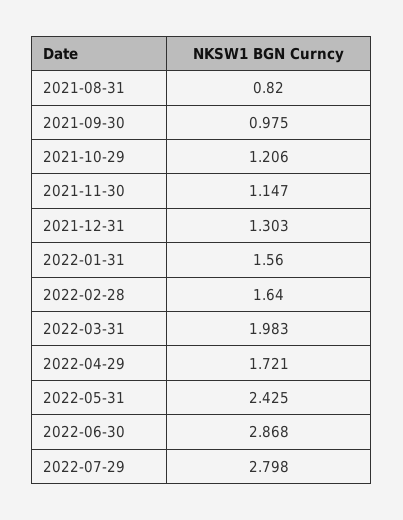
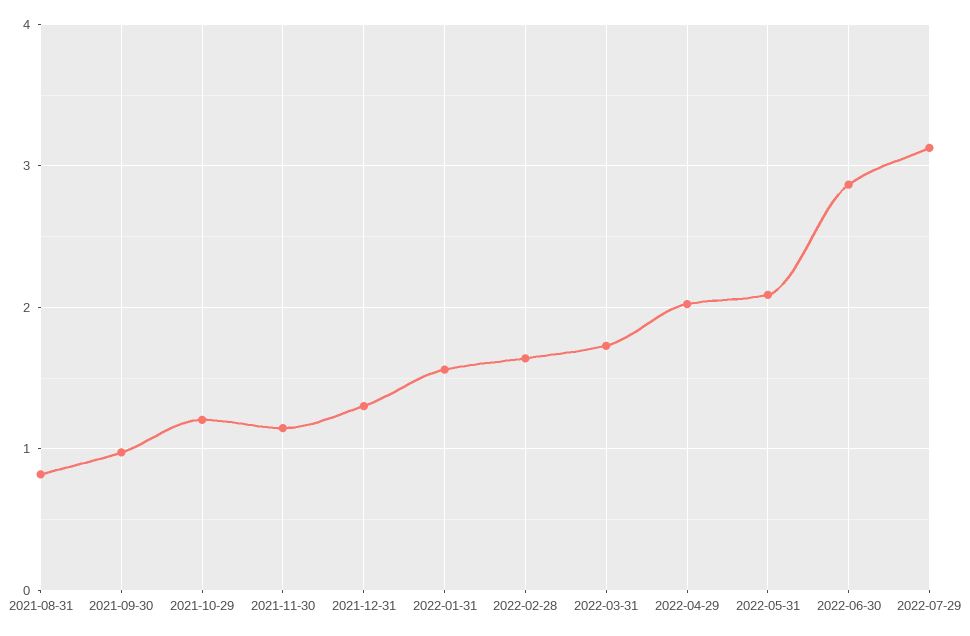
  {
    "2021-08-31": 0.82,
    "2021-09-30": 0.975,
    "2021-10-29": 1.206,
    "2021-11-30": 1.147,
    "2021-12-31": 1.303,
    "2022-01-31": 1.56,
    "2022-02-28": 1.64,
-   "2022-03-31": 1.983,
+   "2022-03-31": 1.7,
-   "2022-04-29": 1.721,
+   "2022-04-29": 2,
-   "2022-05-31": 2.425,
+   "2022-05-31": 2.1,
    "2022-06-30": 2.868,
-   "2022-07-29": 2.798
+   "2022-07-29": 3.1
  }

